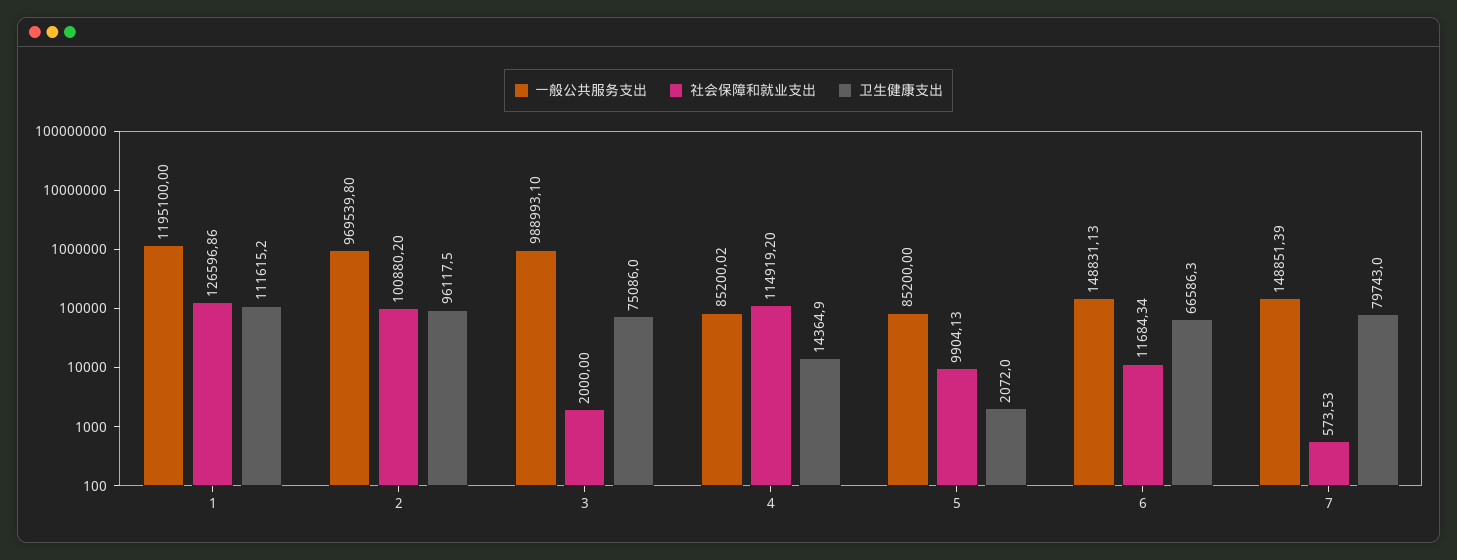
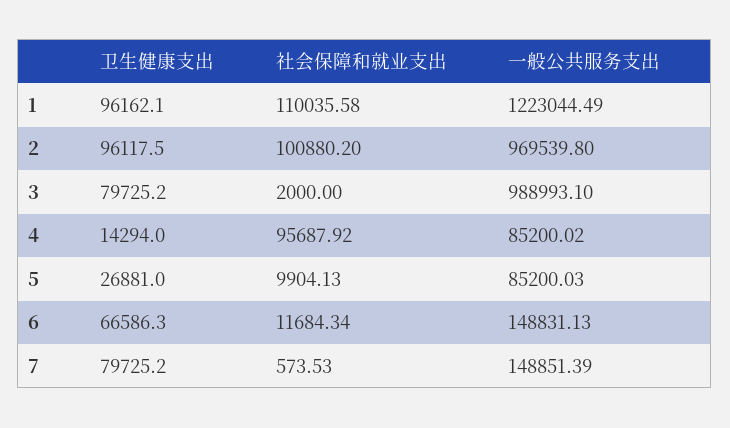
  {
    "一般公共服务支出": {
-     "1": 1195100,
+     "1": 1223044.49,
      "2": 969539.8,
      "3": 988993.1,
      "4": 85200.02,
-     "5": 85200,
+     "5": 85200.03,
      "6": 148831.13,
      "7": 148851.39
    },
    "社会保障和就业支出": {
-     "1": 126596.86,
+     "1": 110035.58,
      "2": 100880.2,
      "3": 2000,
-     "4": 114919.2,
+     "4": 95687.92,
      "5": 9904.13,
      "6": 11684.34,
      "7": 573.53
    },
    "卫生健康支出": {
-     "1": 111615.2,
+     "1": 96162.1,
      "2": 96117.5,
-     "3": 75086,
+     "3": 79725.2,
-     "4": 14364.9,
+     "4": 14294,
-     "5": 2072,
+     "5": 26881,
      "6": 66586.3,
-     "7": 79743
+     "7": 79725.2
    }
  }

